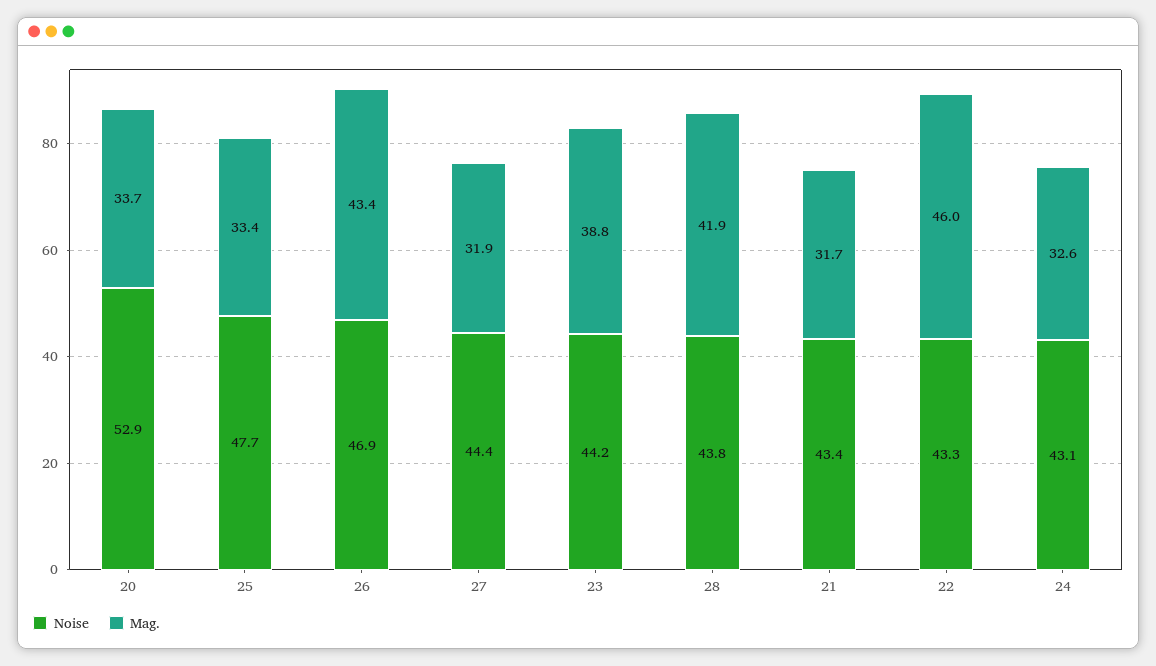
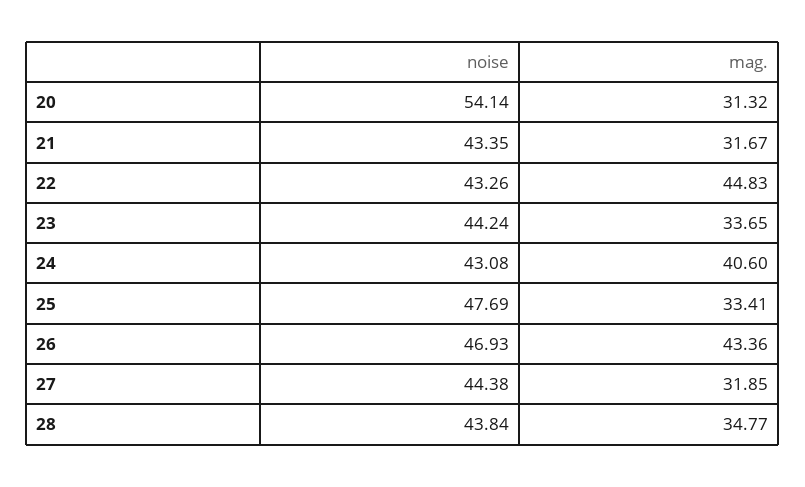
  {
    "Noise": {
-     "20": 52.9,
+     "20": 54.14,
      "25": 47.69,
      "26": 46.93,
      "27": 44.38,
      "23": 44.24,
      "28": 43.84,
      "21": 43.35,
      "22": 43.26,
      "24": 43.08
    },
    "Mag.": {
-     "20": 33.7,
+     "20": 31.32,
      "25": 33.41,
      "26": 43.36,
      "27": 31.85,
-     "23": 38.8,
+     "23": 33.65,
-     "28": 41.9,
+     "28": 34.77,
      "21": 31.67,
-     "22": 46,
+     "22": 44.83,
-     "24": 32.6
+     "24": 40.6
    }
  }

